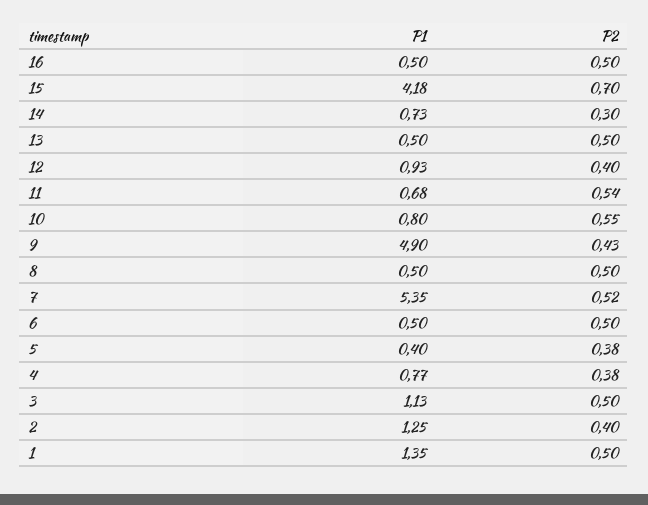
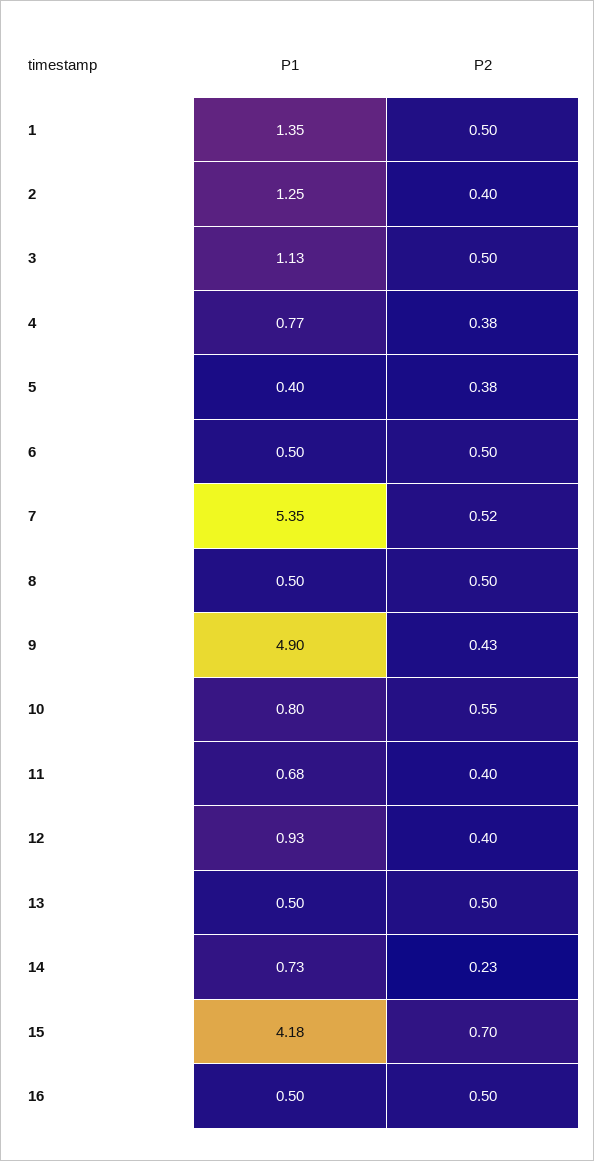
  {
    "P1": {
      "16": 0.5,
      "15": 4.18,
      "14": 0.73,
      "13": 0.5,
      "12": 0.93,
      "11": 0.68,
      "10": 0.8,
      "9": 4.9,
      "8": 0.5,
      "7": 5.35,
      "6": 0.5,
      "5": 0.4,
      "4": 0.77,
      "3": 1.13,
      "2": 1.25,
      "1": 1.35
    },
    "P2": {
      "16": 0.5,
      "15": 0.7,
-     "14": 0.3,
+     "14": 0.23,
      "13": 0.5,
      "12": 0.4,
-     "11": 0.54,
+     "11": 0.4,
      "10": 0.55,
      "9": 0.43,
      "8": 0.5,
      "7": 0.52,
      "6": 0.5,
      "5": 0.38,
      "4": 0.38,
      "3": 0.5,
      "2": 0.4,
      "1": 0.5
    }
  }

